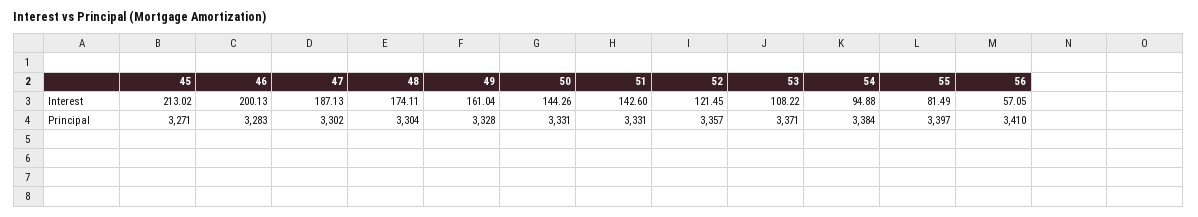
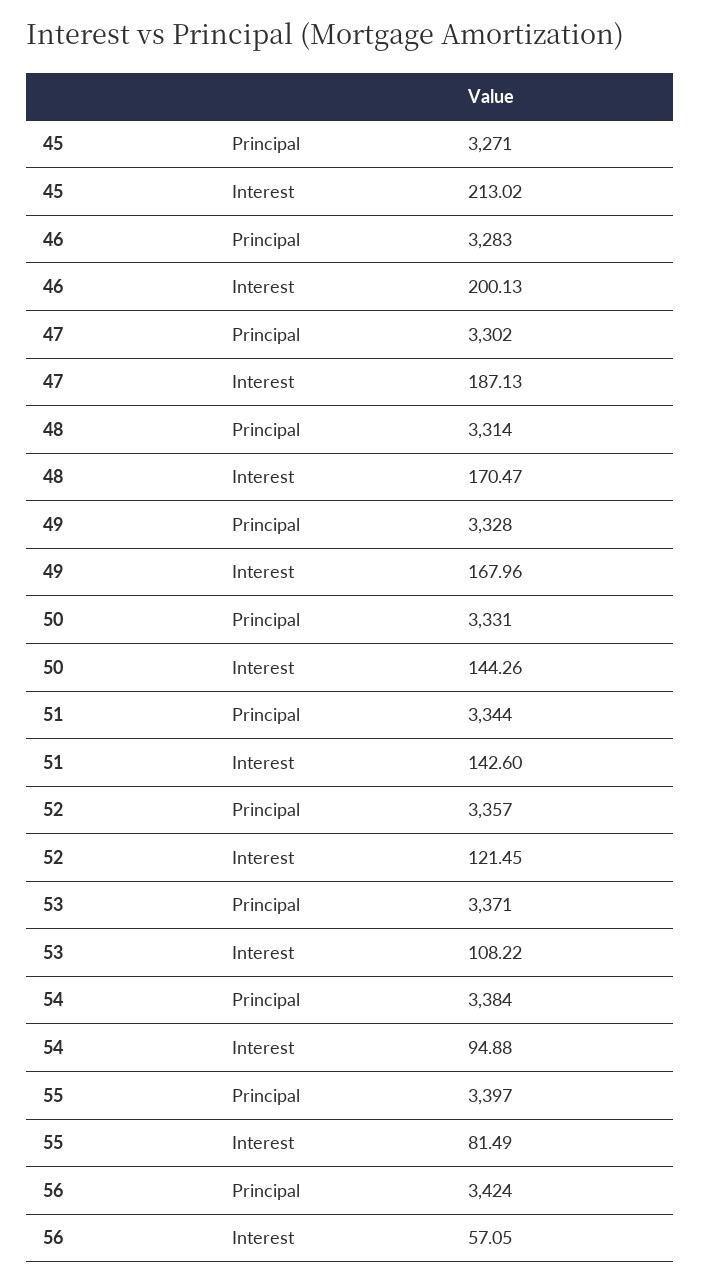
  {
    "45": {
      "Interest": 213.02,
      "Principal": 3271
    },
    "46": {
      "Interest": 200.13,
      "Principal": 3283
    },
    "47": {
      "Interest": 187.13,
      "Principal": 3302
    },
    "48": {
-     "Interest": 174.11,
+     "Interest": 170.47,
-     "Principal": 3304
+     "Principal": 3314
    },
    "49": {
-     "Interest": 161.04,
+     "Interest": 167.96,
      "Principal": 3328
    },
    "50": {
      "Interest": 144.26,
      "Principal": 3331
    },
    "51": {
      "Interest": 142.6,
-     "Principal": 3331
+     "Principal": 3344
    },
    "52": {
      "Interest": 121.45,
      "Principal": 3357
    },
    "53": {
      "Interest": 108.22,
      "Principal": 3371
    },
    "54": {
      "Interest": 94.88,
      "Principal": 3384
    },
    "55": {
      "Interest": 81.49,
      "Principal": 3397
    },
    "56": {
      "Interest": 57.05,
-     "Principal": 3410
+     "Principal": 3424
    }
  }

